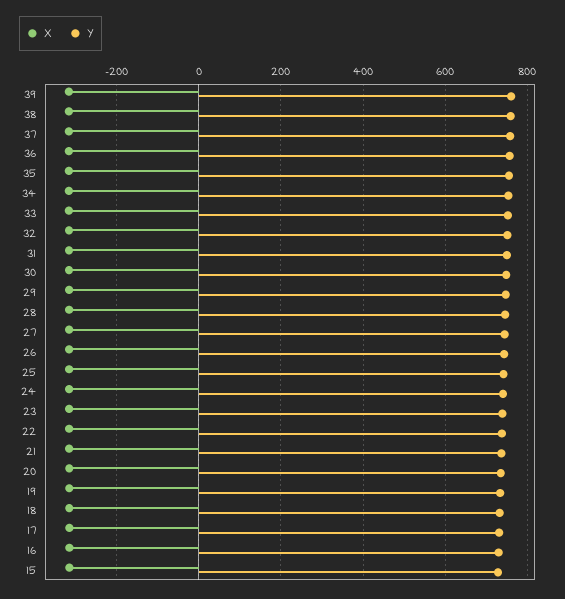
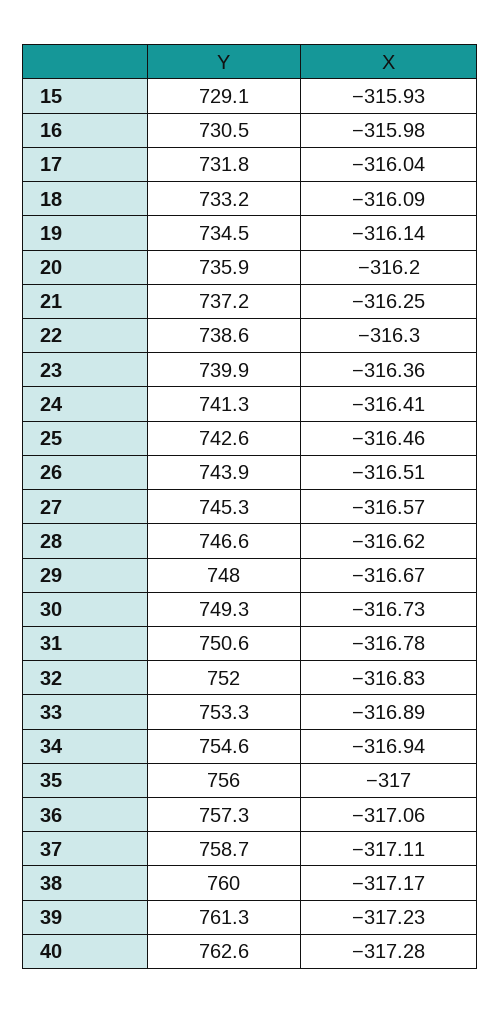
  {
    "X": {
      "39": -317.23,
      "38": -317.17,
      "37": -317.11,
      "36": -317.06,
      "35": -317,
      "34": -316.94,
      "33": -316.89,
      "32": -316.83,
      "31": -316.78,
      "30": -316.73,
      "29": -316.67,
      "28": -316.62,
      "27": -316.57,
      "26": -316.51,
      "25": -316.46,
      "24": -316.41,
      "23": -316.36,
      "22": -316.3,
      "21": -316.25,
      "20": -316.2,
      "19": -316.14,
      "18": -316.09,
      "17": -316.04,
      "16": -315.98,
-     "15": -315.93
+     "15": -315.93,
+     "40": -317.28
    },
    "Y": {
      "39": 761.3,
      "38": 760,
      "37": 758.7,
      "36": 757.3,
      "35": 756,
      "34": 754.6,
      "33": 753.3,
      "32": 752,
      "31": 750.6,
      "30": 749.3,
      "29": 748,
      "28": 746.6,
      "27": 745.3,
      "26": 743.9,
      "25": 742.6,
      "24": 741.3,
      "23": 739.9,
      "22": 738.6,
      "21": 737.2,
      "20": 735.9,
      "19": 734.5,
      "18": 733.2,
      "17": 731.8,
      "16": 730.5,
-     "15": 729.1
+     "15": 729.1,
+     "40": 762.6
    }
  }

